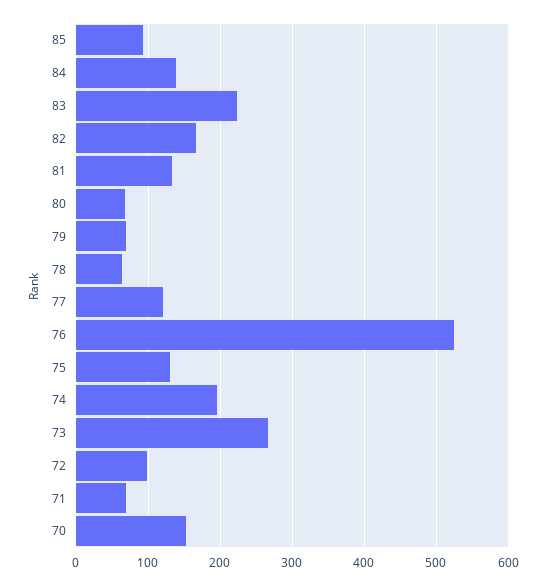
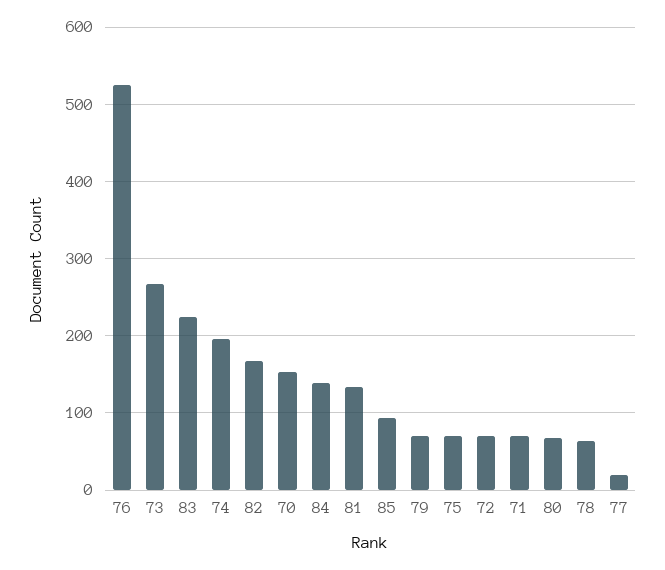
  {
    "85": 90,
    "84": 140,
    "83": 220,
    "82": 170,
    "81": 130,
    "80": 70,
    "79": 70,
    "78": 60,
-   "77": 120,
+   "77": 20,
    "76": 530,
-   "75": 130,
+   "75": 70,
    "74": 200,
    "73": 270,
-   "72": 100,
+   "72": 70,
    "71": 70,
    "70": 150
  }

